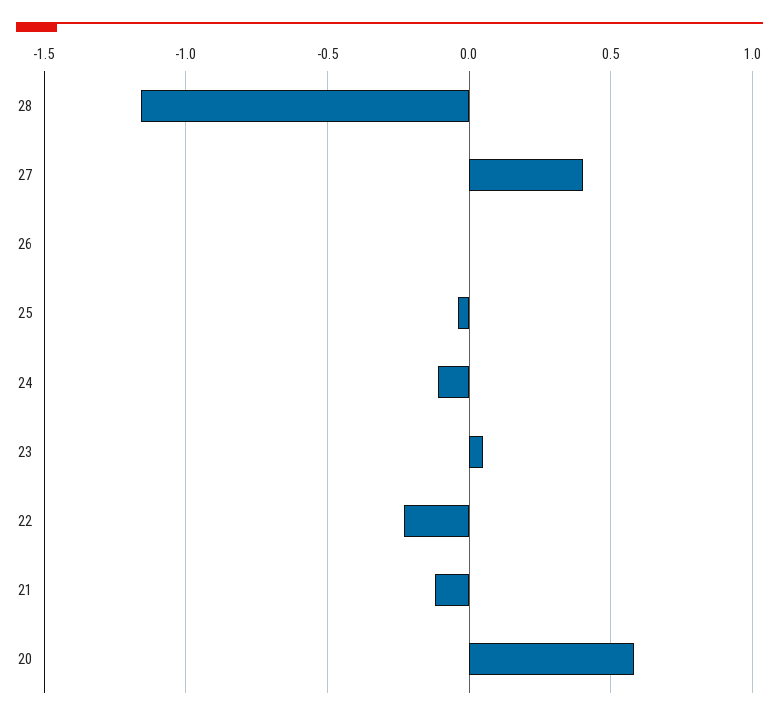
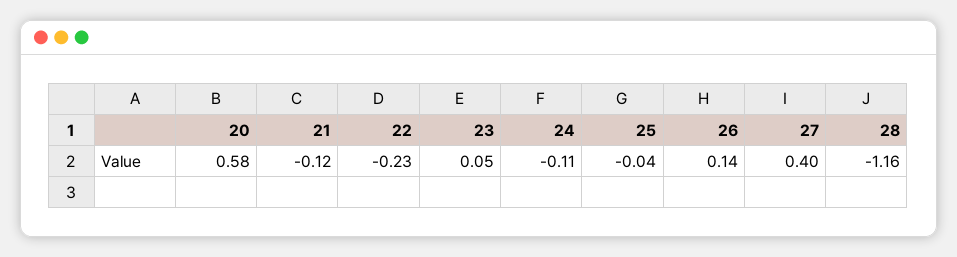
  {
    "28": -1.16,
    "27": 0.4,
-   "26": 0,
+   "26": 0.14,
    "25": -0.04,
    "24": -0.11,
    "23": 0.05,
    "22": -0.23,
    "21": -0.12,
    "20": 0.58
  }

